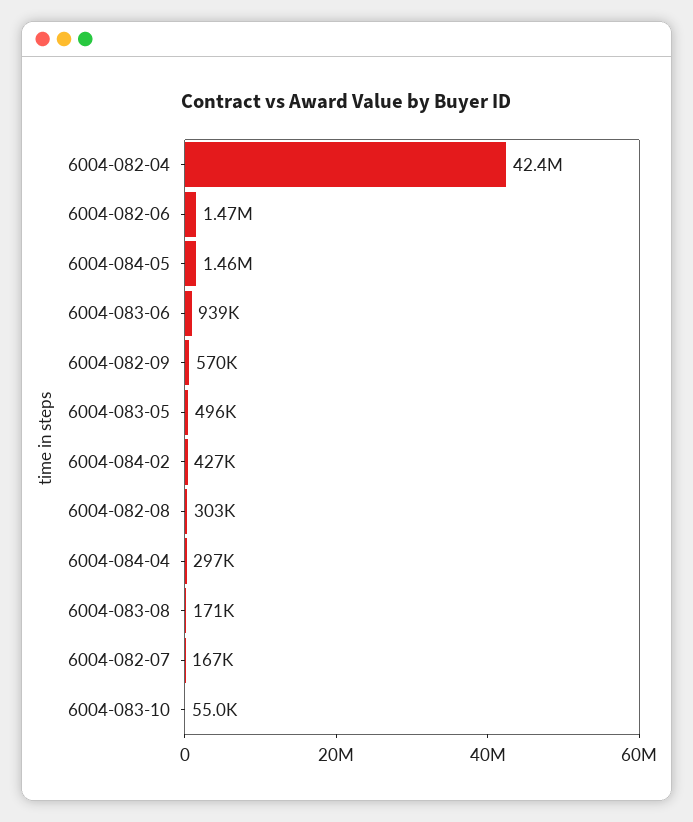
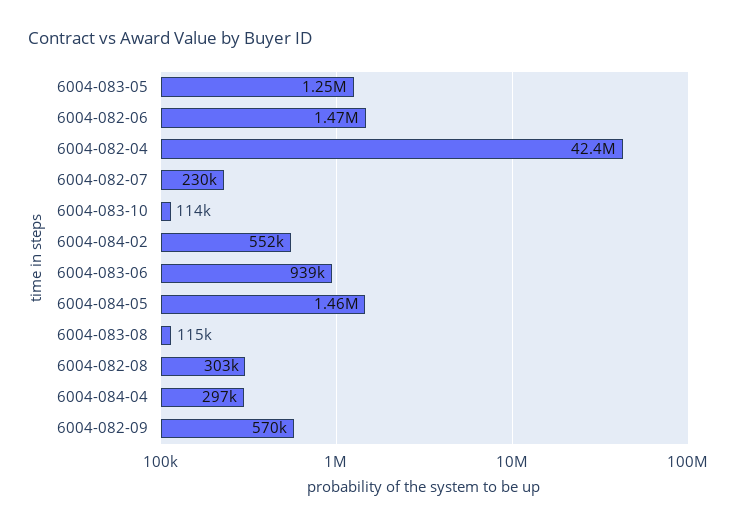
  {
    "6004-082-04": 42400000,
    "6004-082-06": 1470000,
    "6004-084-05": 1460000,
    "6004-083-06": 939000,
    "6004-082-09": 570000,
-   "6004-083-05": 496000,
+   "6004-083-05": 1250000,
-   "6004-084-02": 427000,
+   "6004-084-02": 552000,
    "6004-082-08": 303000,
    "6004-084-04": 297000,
-   "6004-083-08": 171000,
+   "6004-083-08": 115000,
-   "6004-082-07": 167000,
+   "6004-082-07": 230000,
-   "6004-083-10": 55000
+   "6004-083-10": 114000
  }

